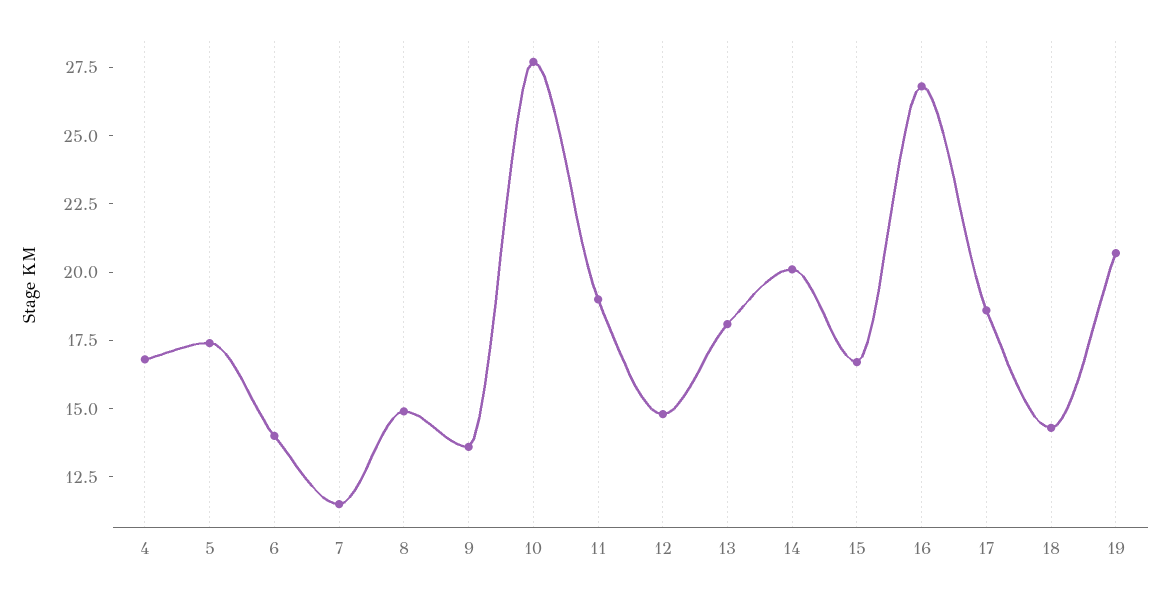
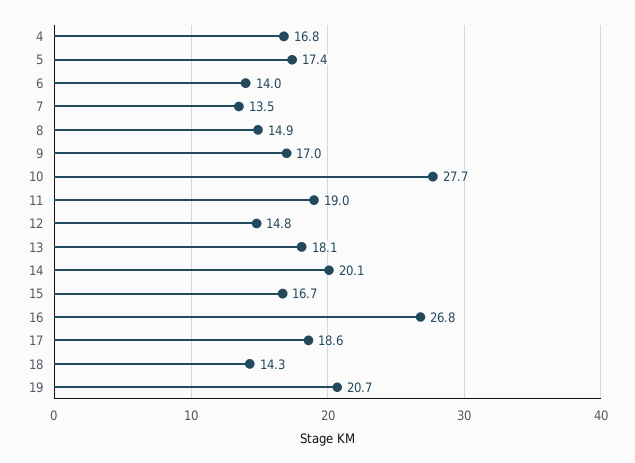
  {
    "4": 16.8,
    "5": 17.4,
    "6": 14,
-   "7": 11.5,
+   "7": 13.5,
    "8": 14.9,
-   "9": 13.5,
+   "9": 17,
    "10": 27.7,
    "11": 19,
    "12": 14.8,
    "13": 18.1,
    "14": 20.1,
    "15": 16.7,
    "16": 26.8,
    "17": 18.6,
    "18": 14.3,
    "19": 20.7
  }

